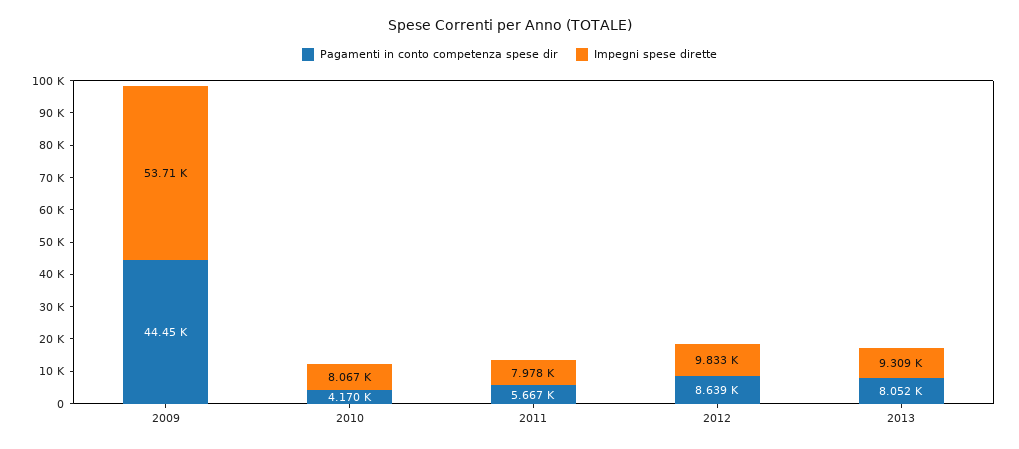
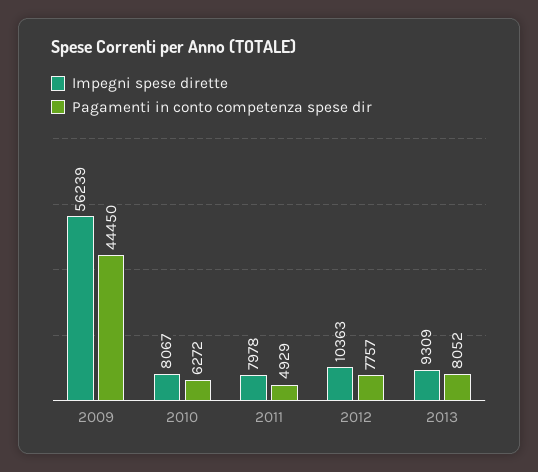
  {
    "Pagamenti in conto competenza spese dir": {
      "2009": 44450,
-     "2010": 4170,
+     "2010": 6272,
-     "2011": 5667,
+     "2011": 4929,
-     "2012": 8639,
+     "2012": 7757,
      "2013": 8052
    },
    "Impegni spese dirette": {
-     "2009": 53710,
+     "2009": 56239,
      "2010": 8067,
      "2011": 7978,
-     "2012": 9833,
+     "2012": 10363,
      "2013": 9309
    }
  }

